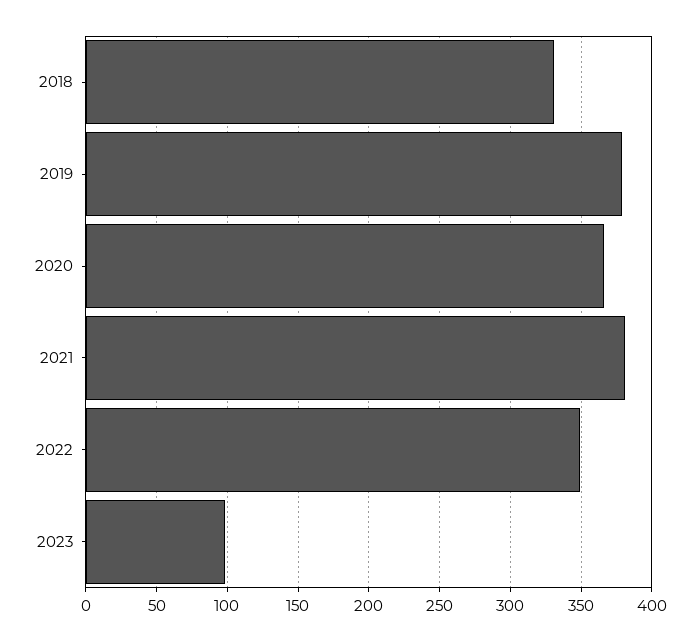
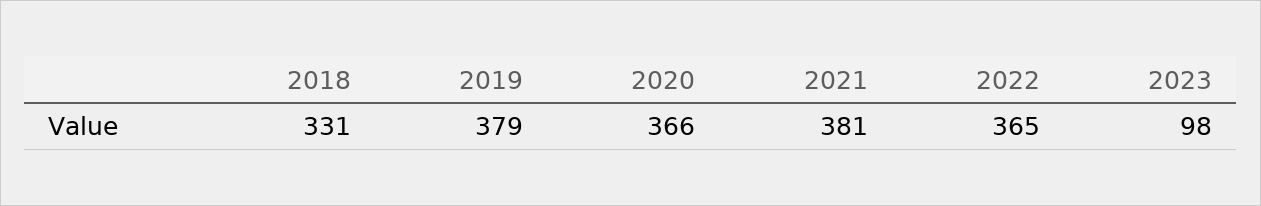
  {
    "2018": 331,
    "2019": 379,
    "2020": 366,
    "2021": 381,
-   "2022": 350,
+   "2022": 365,
    "2023": 98
  }

